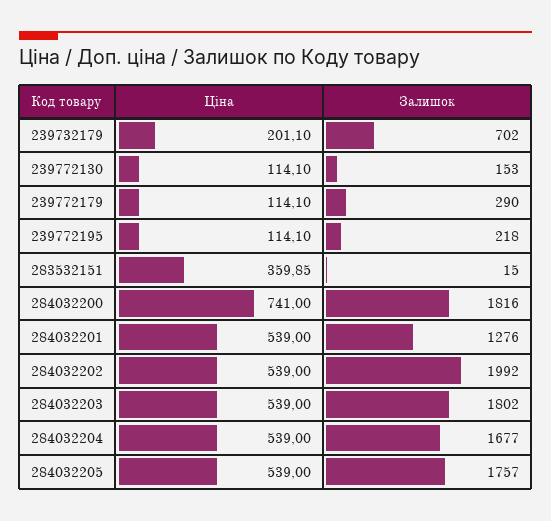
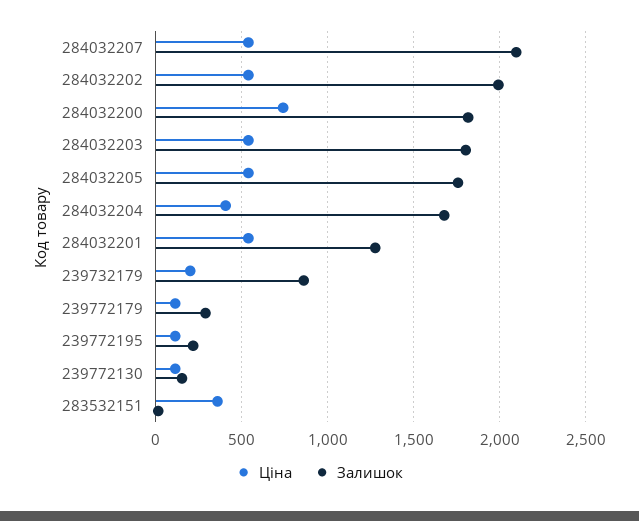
  {
    "Ціна": {
      "239732179": 201.1,
      "239772130": 114.1,
      "239772179": 114.1,
      "239772195": 114.1,
      "283532151": 359.85,
      "284032200": 741,
      "284032201": 539,
      "284032202": 539,
      "284032203": 539,
-     "284032204": 539,
+     "284032204": 400,
-     "284032205": 539
+     "284032205": 539,
+     "284032207": 550
    },
    "Залишок": {
-     "239732179": 702,
+     "239732179": 850,
      "239772130": 153,
      "239772179": 290,
      "239772195": 218,
      "283532151": 15,
      "284032200": 1816,
      "284032201": 1276,
      "284032202": 1992,
      "284032203": 1802,
      "284032204": 1677,
-     "284032205": 1757
+     "284032205": 1757,
+     "284032207": 2100
    }
  }

